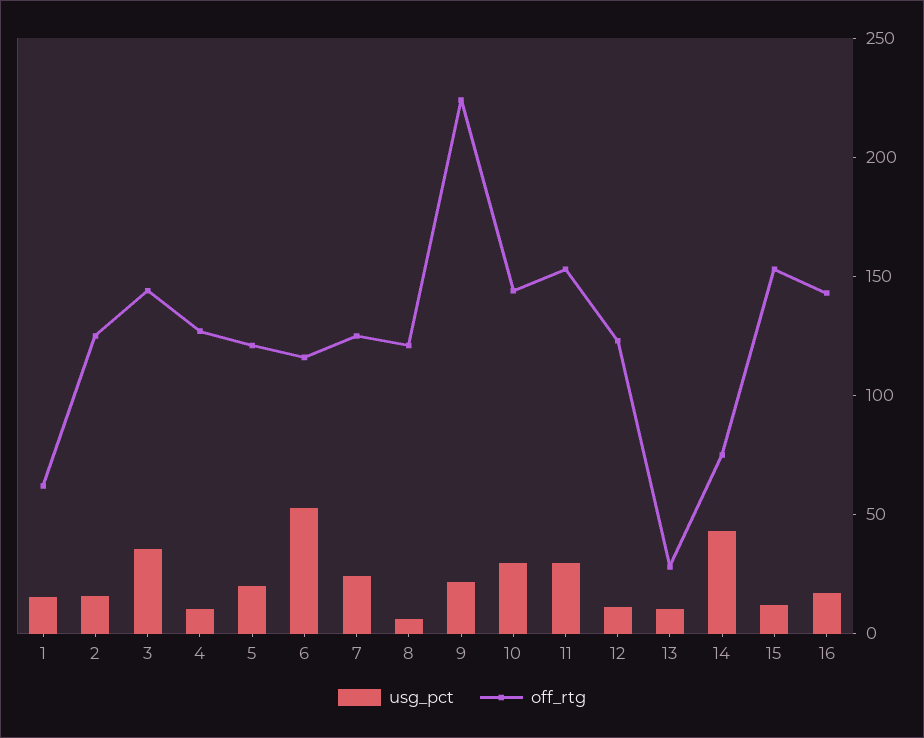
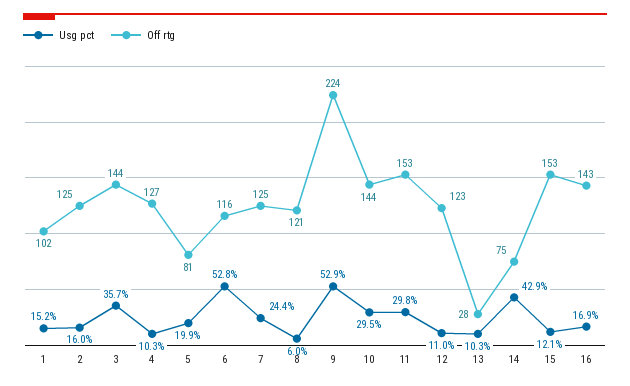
  {
    "usg_pct": {
      "1": 15.2,
      "2": 16,
      "3": 35.7,
      "4": 10.3,
      "5": 19.9,
      "6": 52.8,
      "7": 24.4,
      "8": 6,
-     "9": 20,
+     "9": 52.9,
      "10": 29.5,
      "11": 29.8,
      "12": 11,
      "13": 10.3,
      "14": 42.9,
      "15": 12.1,
      "16": 16.9
    },
    "off_rtg": {
-     "1": 60,
+     "1": 102,
      "2": 125,
      "3": 144,
      "4": 127,
-     "5": 120,
+     "5": 81,
      "6": 116,
      "7": 125,
      "8": 121,
      "9": 224,
      "10": 144,
      "11": 153,
      "12": 123,
      "13": 28,
      "14": 75,
      "15": 153,
      "16": 143
    }
  }

